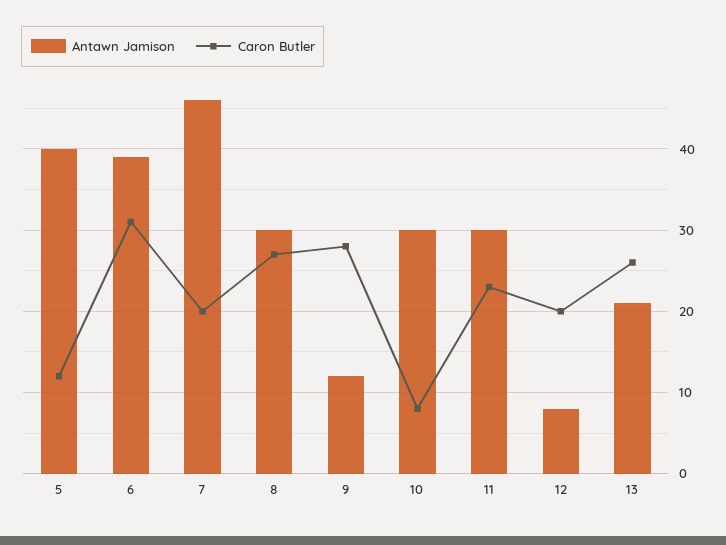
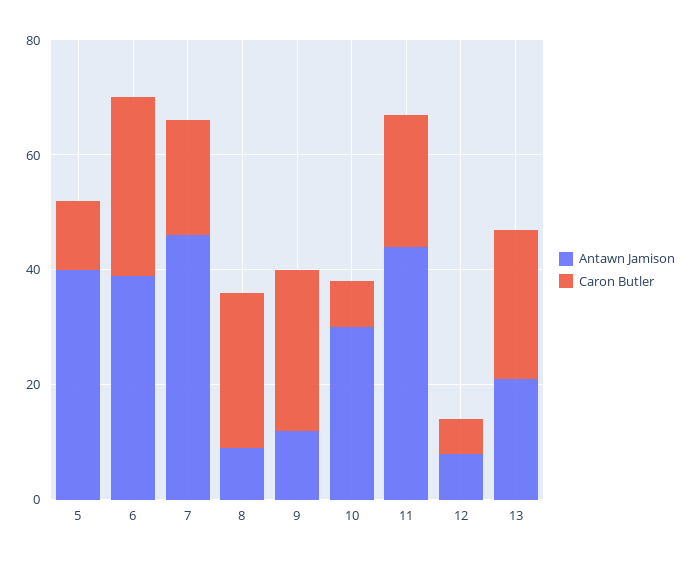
  {
    "Antawn Jamison": {
      "5": 40,
      "6": 39,
      "7": 46,
-     "8": 30,
+     "8": 10,
      "9": 12,
      "10": 30,
-     "11": 30,
+     "11": 45,
      "12": 8,
      "13": 21
    },
    "Caron Butler": {
      "5": 12,
      "6": 31,
      "7": 20,
      "8": 27,
      "9": 28,
      "10": 8,
      "11": 23,
-     "12": 20,
+     "12": 5,
      "13": 26
    }
  }

